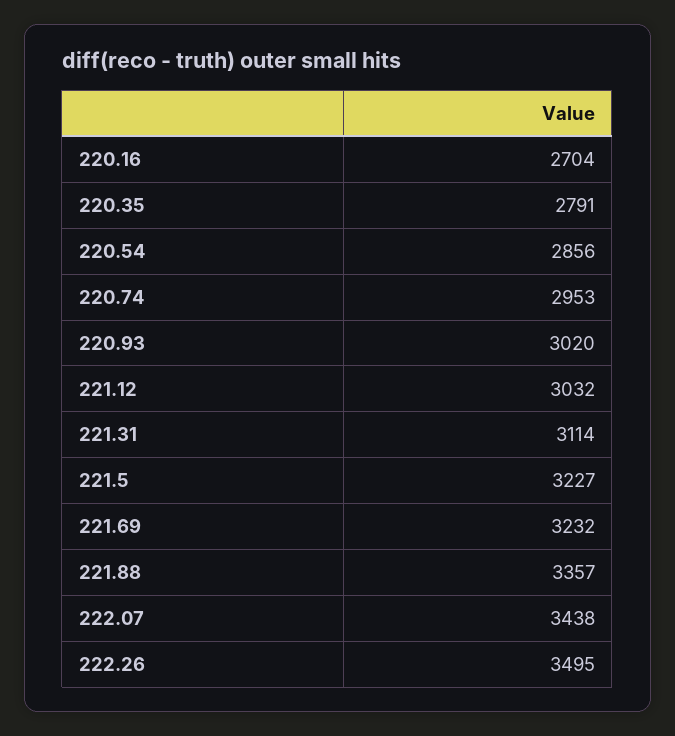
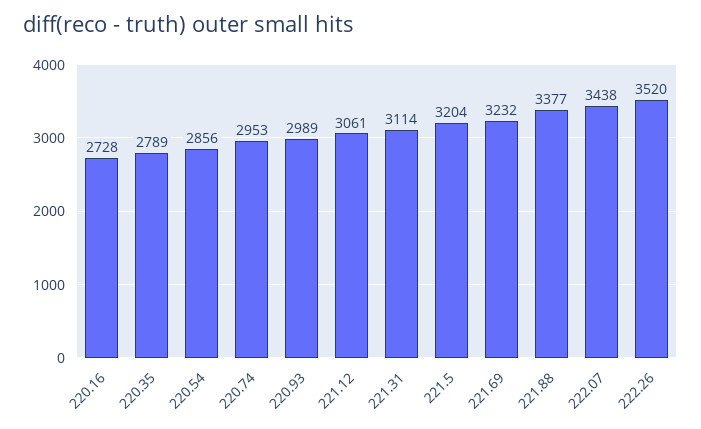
  {
-   "220.16": 2704,
+   "220.16": 2728,
-   "220.35": 2791,
+   "220.35": 2789,
    "220.54": 2856,
    "220.74": 2953,
-   "220.93": 3020,
+   "220.93": 2989,
-   "221.12": 3032,
+   "221.12": 3061,
    "221.31": 3114,
-   "221.5": 3227,
+   "221.5": 3204,
    "221.69": 3232,
-   "221.88": 3357,
+   "221.88": 3377,
    "222.07": 3438,
-   "222.26": 3495
+   "222.26": 3520
  }

